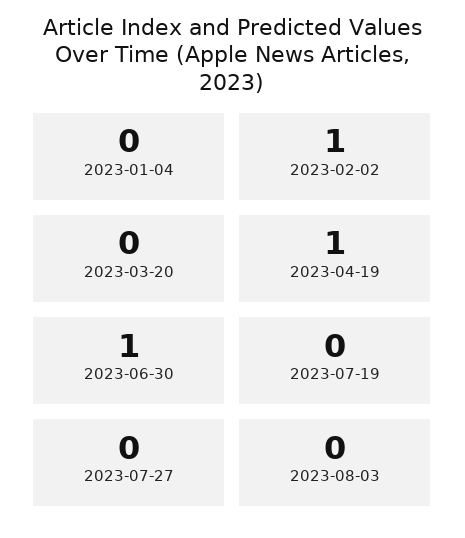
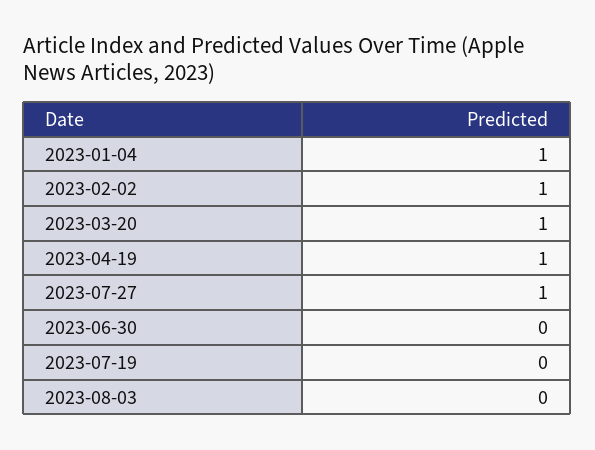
  {
-   "2023-01-04": 0,
+   "2023-01-04": 1,
    "2023-02-02": 1,
-   "2023-03-20": 0,
+   "2023-03-20": 1,
    "2023-04-19": 1,
-   "2023-06-30": 1,
+   "2023-06-30": 0,
    "2023-07-19": 0,
-   "2023-07-27": 0,
+   "2023-07-27": 1,
    "2023-08-03": 0
  }

